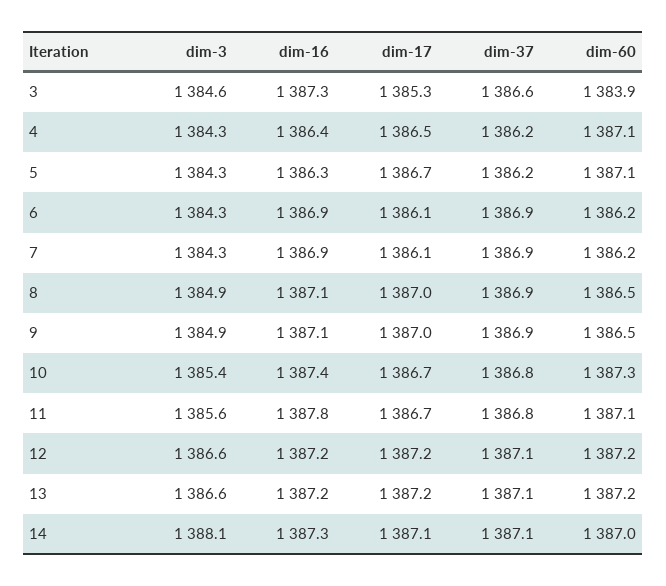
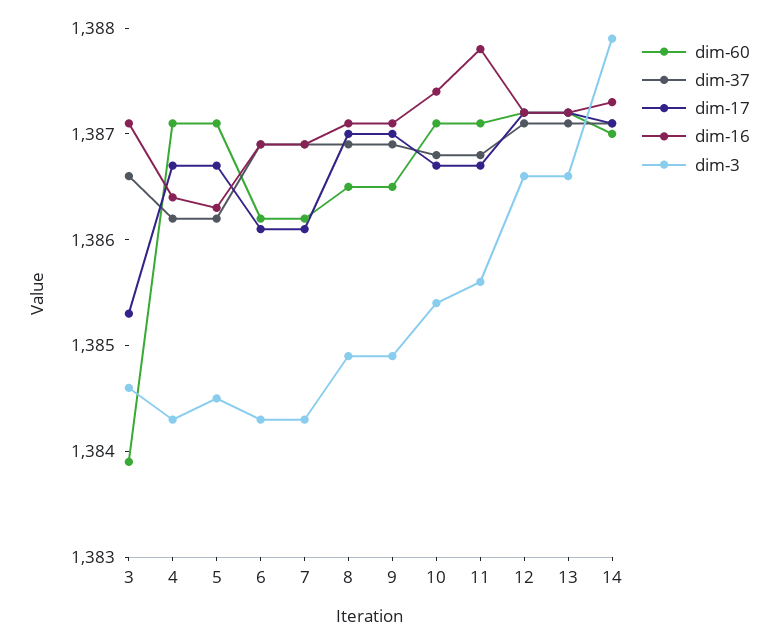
  {
    "dim-3": {
      "3": 1384.6,
      "4": 1384.3,
-     "5": 1384.3,
+     "5": 1384.5,
      "6": 1384.3,
      "7": 1384.3,
      "8": 1384.9,
      "9": 1384.9,
      "10": 1385.4,
      "11": 1385.6,
      "12": 1386.6,
      "13": 1386.6,
-     "14": 1388.1
+     "14": 1387.9
    },
    "dim-16": {
-     "3": 1387.3,
+     "3": 1387.1,
      "4": 1386.4,
      "5": 1386.3,
      "6": 1386.9,
      "7": 1386.9,
      "8": 1387.1,
      "9": 1387.1,
      "10": 1387.4,
      "11": 1387.8,
      "12": 1387.2,
      "13": 1387.2,
      "14": 1387.3
    },
    "dim-17": {
      "3": 1385.3,
-     "4": 1386.5,
+     "4": 1386.7,
      "5": 1386.7,
      "6": 1386.1,
      "7": 1386.1,
      "8": 1387,
      "9": 1387,
      "10": 1386.7,
      "11": 1386.7,
      "12": 1387.2,
      "13": 1387.2,
      "14": 1387.1
    },
    "dim-37": {
      "3": 1386.6,
      "4": 1386.2,
      "5": 1386.2,
      "6": 1386.9,
      "7": 1386.9,
      "8": 1386.9,
      "9": 1386.9,
      "10": 1386.8,
      "11": 1386.8,
      "12": 1387.1,
      "13": 1387.1,
      "14": 1387.1
    },
    "dim-60": {
      "3": 1383.9,
      "4": 1387.1,
      "5": 1387.1,
      "6": 1386.2,
      "7": 1386.2,
      "8": 1386.5,
      "9": 1386.5,
-     "10": 1387.3,
+     "10": 1387.1,
      "11": 1387.1,
      "12": 1387.2,
      "13": 1387.2,
      "14": 1387
    }
  }

